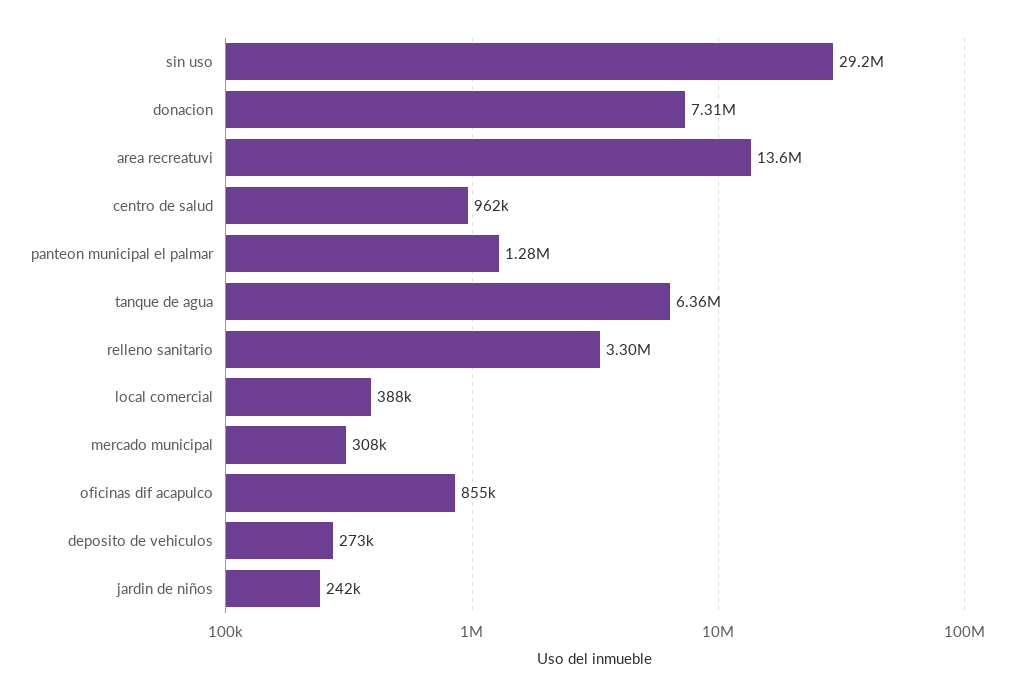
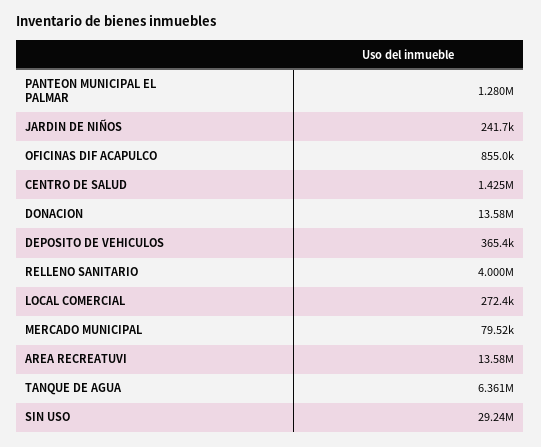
  {
    "sin uso": 29240000,
-   "donacion": 7310000,
+   "donacion": 13580000,
    "area recreatuvi": 13580000,
-   "centro de salud": 962000,
+   "centro de salud": 1425000,
    "panteon municipal el palmar": 1280000,
    "tanque de agua": 6361000,
-   "relleno sanitario": 3300000,
+   "relleno sanitario": 4000000,
-   "local comercial": 388000,
+   "local comercial": 272400,
-   "mercado municipal": 308000,
+   "mercado municipal": 79520,
    "oficinas dif acapulco": 855000,
-   "deposito de vehiculos": 273000,
+   "deposito de vehiculos": 365400,
    "jardin de niños": 241700
  }

